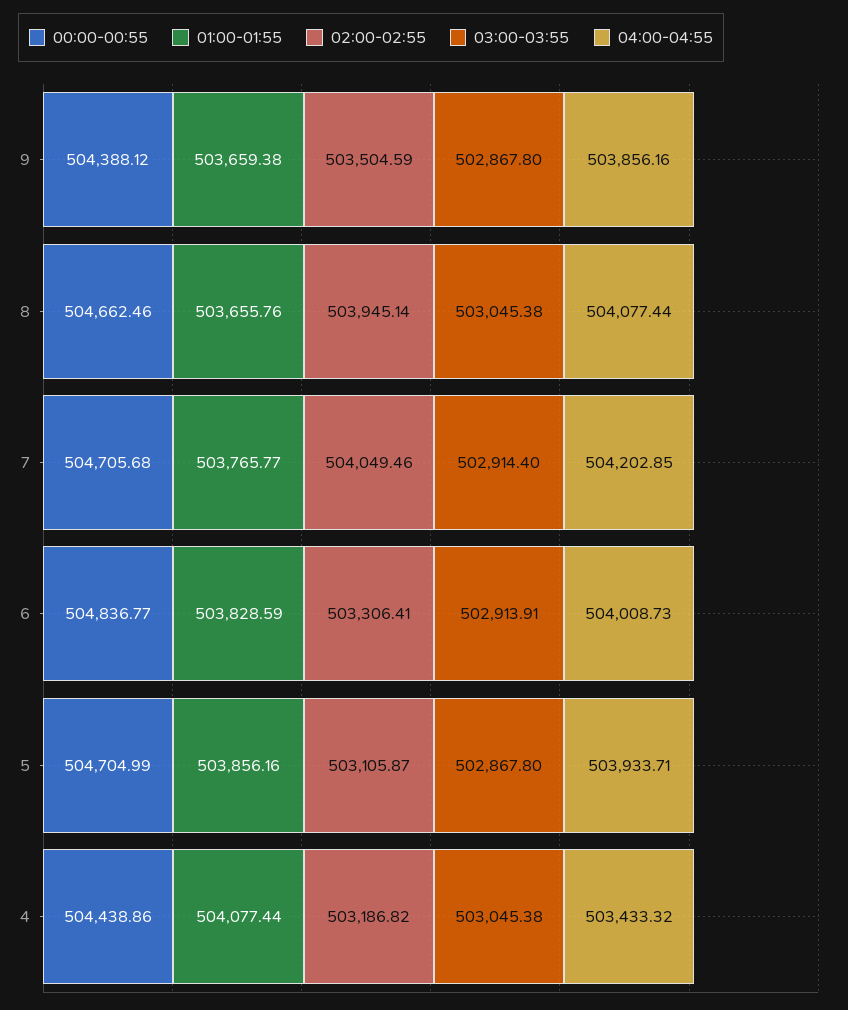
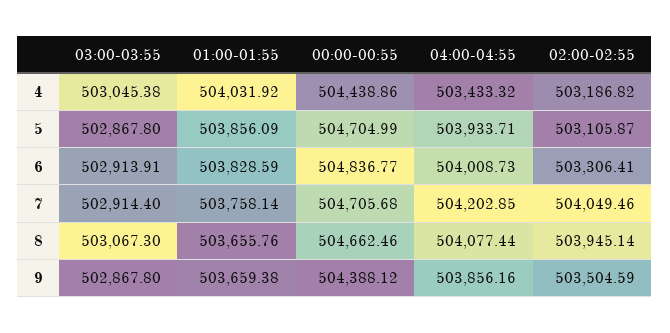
  {
    "00:00-00:55": {
      "9": 504388.12,
      "8": 504662.46,
      "7": 504705.68,
      "6": 504836.77,
      "5": 504704.99,
      "4": 504438.86
    },
    "01:00-01:55": {
      "9": 503659.38,
      "8": 503655.76,
-     "7": 503765.77,
+     "7": 503758.14,
      "6": 503828.59,
-     "5": 503856.16,
+     "5": 503856.09,
-     "4": 504077.44
+     "4": 504031.92
    },
    "02:00-02:55": {
      "9": 503504.59,
      "8": 503945.14,
      "7": 504049.46,
      "6": 503306.41,
      "5": 503105.87,
      "4": 503186.82
    },
    "03:00-03:55": {
      "9": 502867.8,
-     "8": 503045.38,
+     "8": 503067.3,
      "7": 502914.4,
      "6": 502913.91,
      "5": 502867.8,
      "4": 503045.38
    },
    "04:00-04:55": {
      "9": 503856.16,
      "8": 504077.44,
      "7": 504202.85,
      "6": 504008.73,
      "5": 503933.71,
      "4": 503433.32
    }
  }

